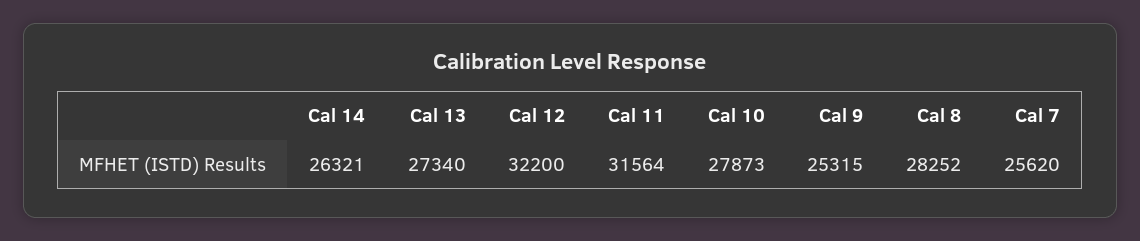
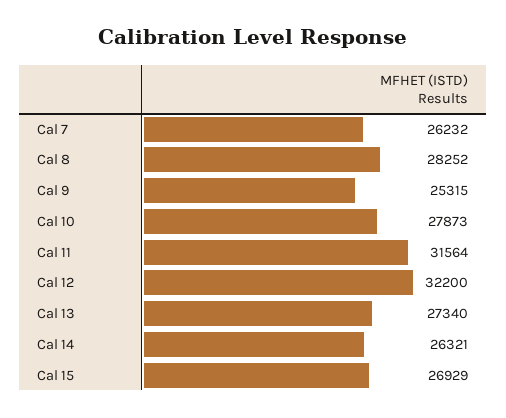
  {
    "Cal 14": 26321,
    "Cal 13": 27340,
    "Cal 12": 32200,
    "Cal 11": 31564,
    "Cal 10": 27873,
    "Cal 9": 25315,
    "Cal 8": 28252,
-   "Cal 7": 25620
+   "Cal 7": 26232,
+   "Cal 15": 26929
  }

